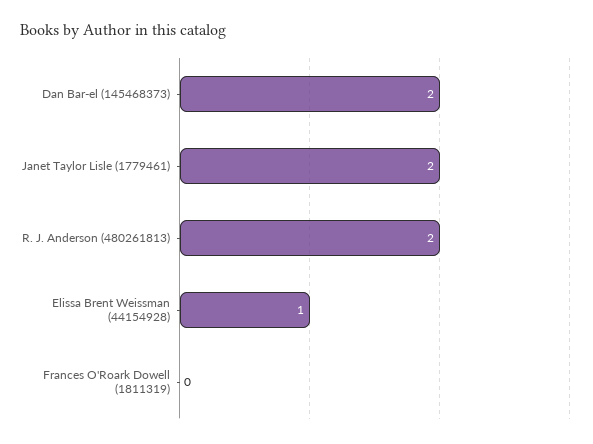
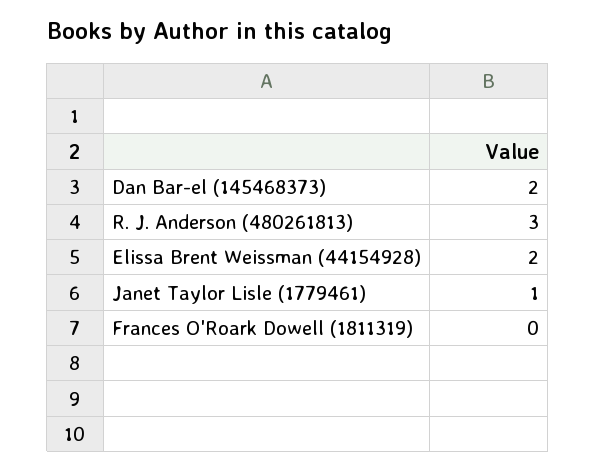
  {
    "Dan Bar-el (145468373)": 2,
-   "Janet Taylor Lisle (1779461)": 2,
+   "Janet Taylor Lisle (1779461)": 1,
-   "R. J. Anderson (480261813)": 2,
+   "R. J. Anderson (480261813)": 3,
-   "Elissa Brent Weissman (44154928)": 1,
+   "Elissa Brent Weissman (44154928)": 2,
    "Frances O'Roark Dowell (1811319)": 0
  }

